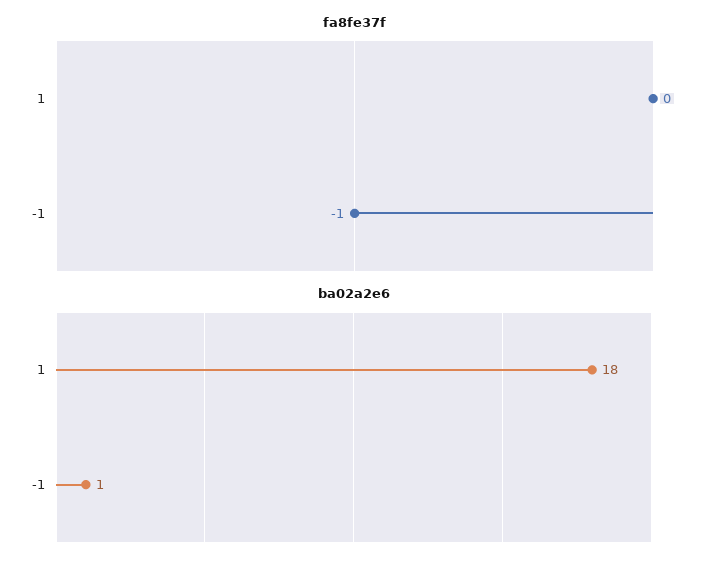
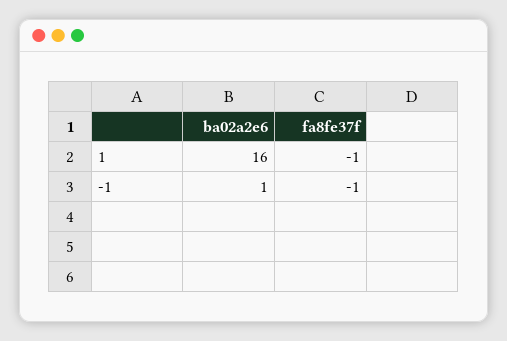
  {
    "fa8fe37f": {
-     "1": 0,
+     "1": -1,
      "-1": -1
    },
    "ba02a2e6": {
-     "1": 18,
+     "1": 16,
      "-1": 1
    }
  }

